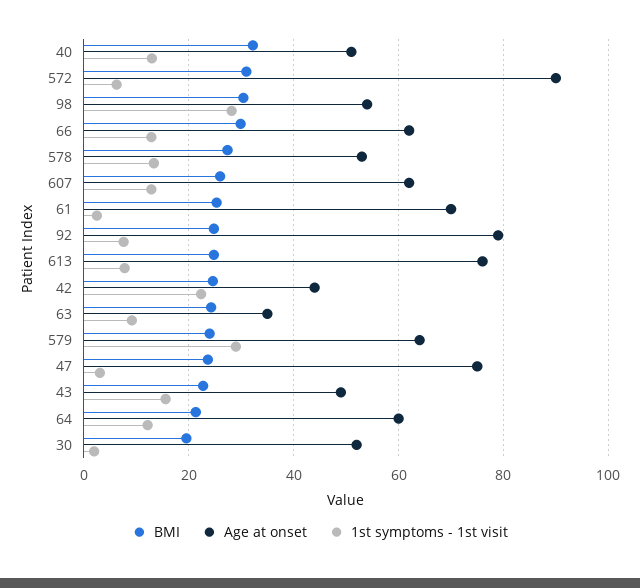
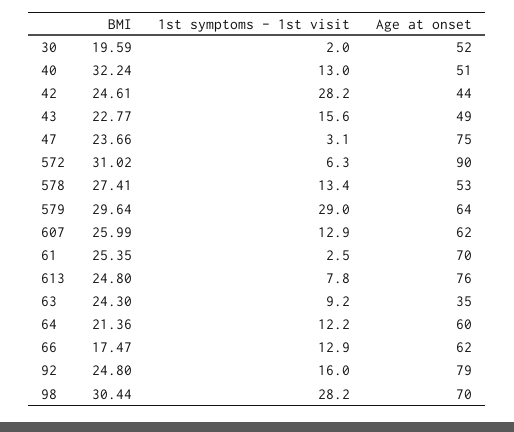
  {
    "BMI": {
      "40": 32.24,
      "572": 31.02,
      "98": 30.44,
-     "66": 30,
+     "66": 17.47,
      "578": 27.41,
      "607": 25.99,
      "61": 25.35,
      "92": 24.8,
      "613": 24.8,
      "42": 24.61,
      "63": 24.3,
-     "579": 24,
+     "579": 29.64,
      "47": 23.66,
      "43": 22.77,
      "64": 21.36,
      "30": 19.59
    },
    "Age at onset": {
      "40": 51,
      "572": 90,
-     "98": 54,
+     "98": 70,
      "66": 62,
      "578": 53,
      "607": 62,
      "61": 70,
      "92": 79,
      "613": 76,
      "42": 44,
      "63": 35,
      "579": 64,
      "47": 75,
      "43": 49,
      "64": 60,
      "30": 52
    },
    "1st symptoms - 1st visit": {
      "40": 13,
      "572": 6.3,
      "98": 28.2,
      "66": 12.9,
      "578": 13.4,
      "607": 12.9,
      "61": 2.5,
-     "92": 8,
+     "92": 16,
      "613": 7.8,
-     "42": 22,
+     "42": 28.2,
      "63": 9.2,
      "579": 29,
      "47": 3.1,
      "43": 15.6,
      "64": 12.2,
      "30": 2
    }
  }

